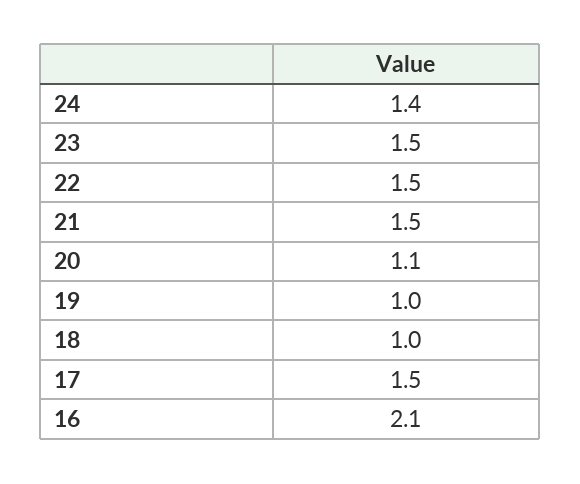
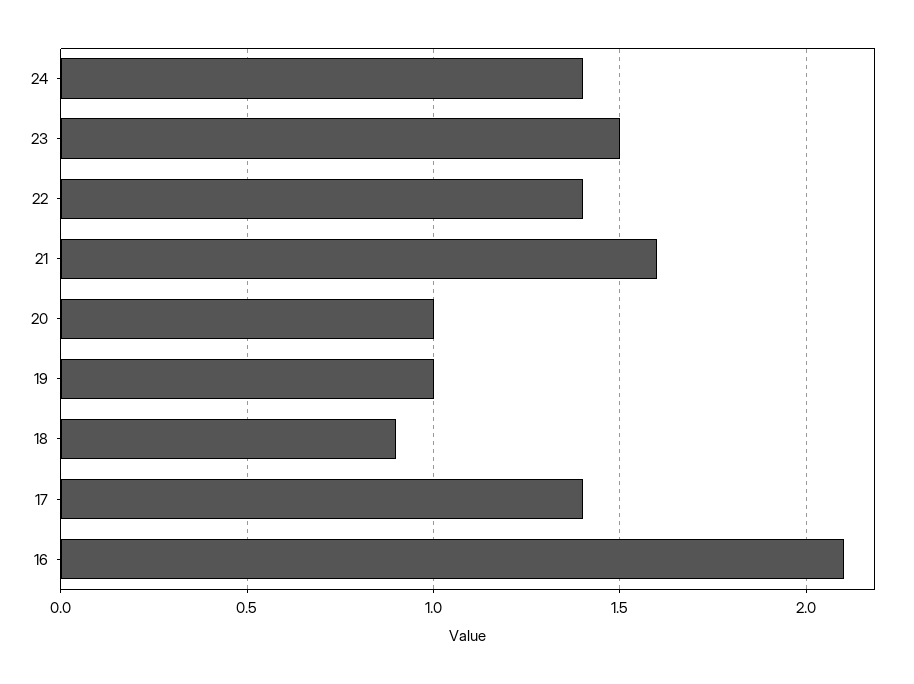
  {
    "24": 1.4,
    "23": 1.5,
-   "22": 1.5,
+   "22": 1.4,
-   "21": 1.5,
+   "21": 1.6,
-   "20": 1.1,
+   "20": 1,
    "19": 1,
-   "18": 1,
+   "18": 0.9,
-   "17": 1.5,
+   "17": 1.4,
    "16": 2.1
  }

